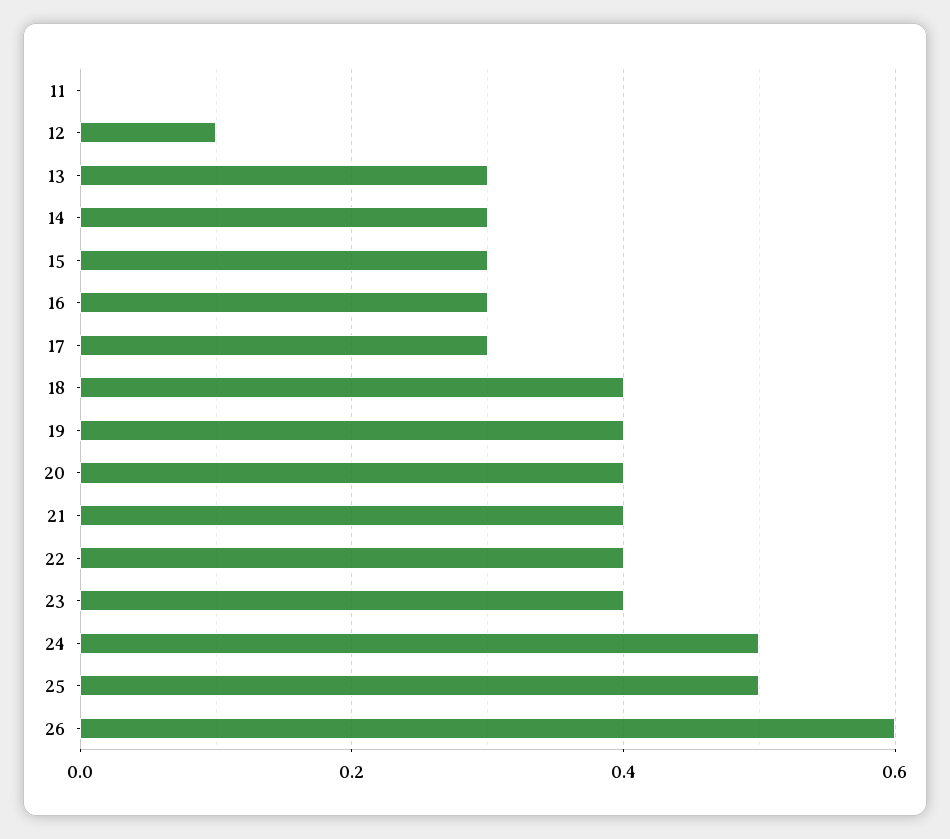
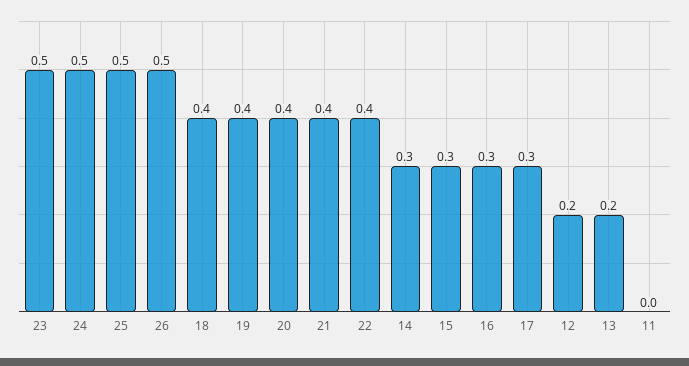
  {
    "11": 0,
-   "12": 0.1,
+   "12": 0.2,
-   "13": 0.3,
+   "13": 0.2,
    "14": 0.3,
    "15": 0.3,
    "16": 0.3,
    "17": 0.3,
    "18": 0.4,
    "19": 0.4,
    "20": 0.4,
    "21": 0.4,
    "22": 0.4,
-   "23": 0.4,
+   "23": 0.5,
    "24": 0.5,
    "25": 0.5,
-   "26": 0.6
+   "26": 0.5
  }

